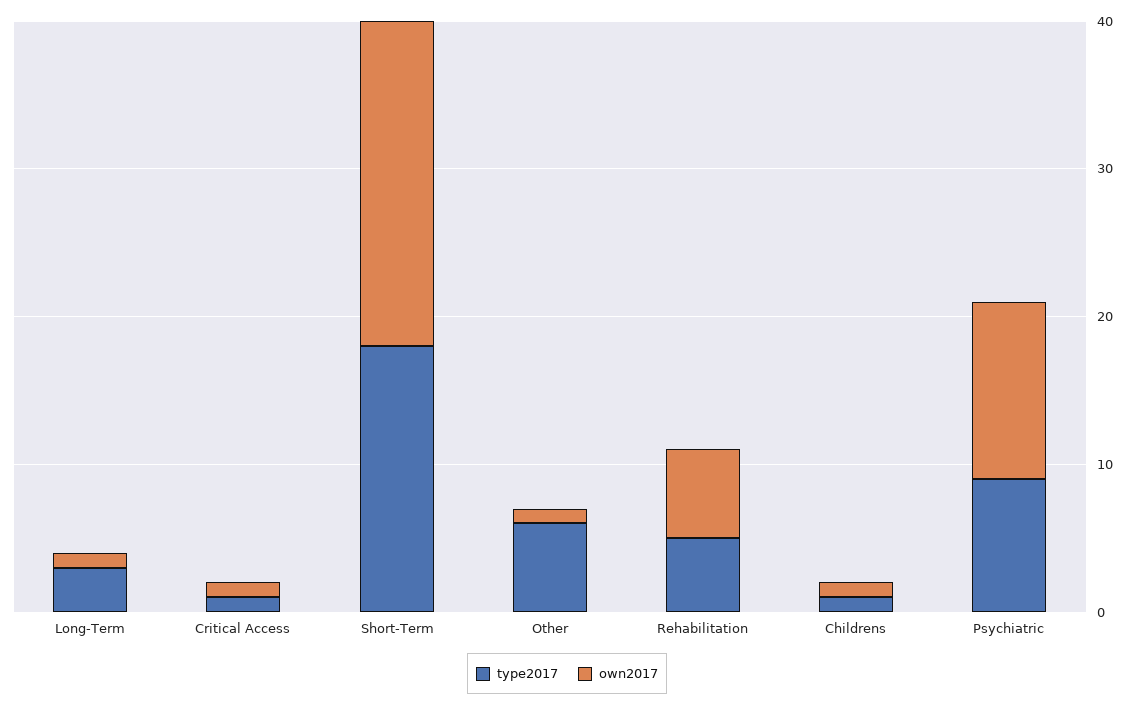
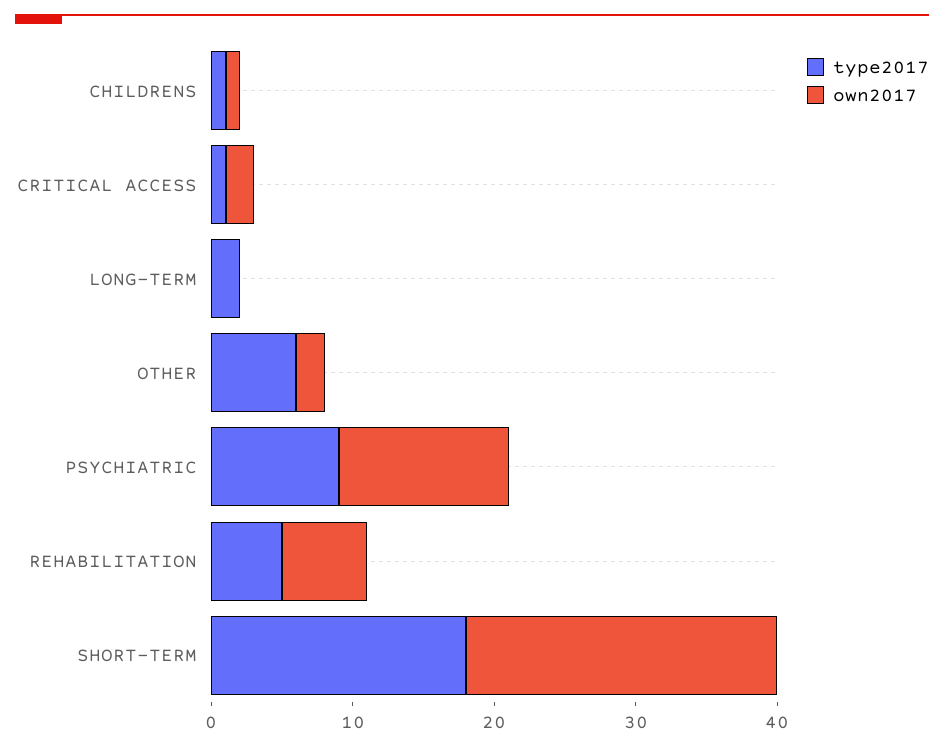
  {
    "type2017": {
-     "Long-Term": 3,
+     "Long-Term": 2,
      "Critical Access": 1,
      "Short-Term": 18,
      "Other": 6,
      "Rehabilitation": 5,
      "Childrens": 1,
      "Psychiatric": 9
    },
    "own2017": {
-     "Long-Term": 1,
+     "Long-Term": 0,
-     "Critical Access": 1,
+     "Critical Access": 2,
      "Short-Term": 22,
-     "Other": 1,
+     "Other": 2,
      "Rehabilitation": 6,
      "Childrens": 1,
      "Psychiatric": 12
    }
  }

